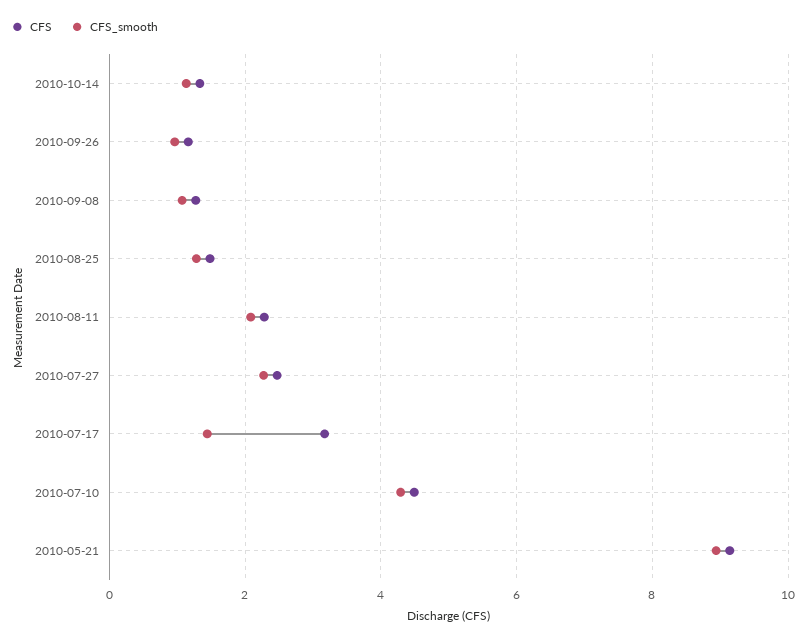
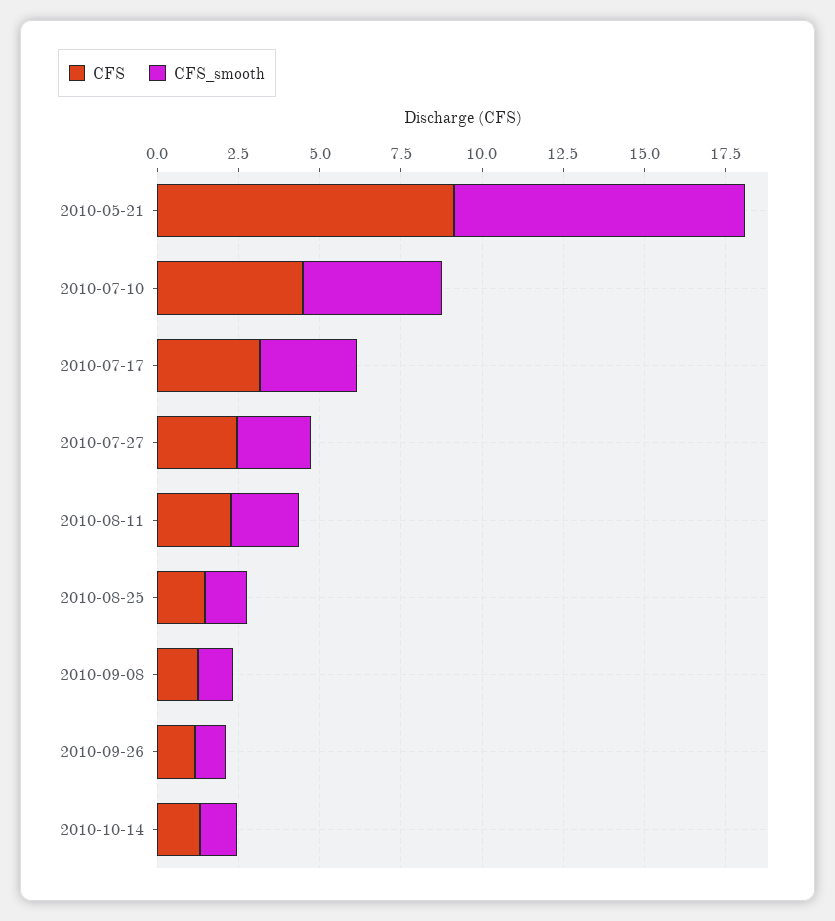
  {
    "CFS": {
      "2010-10-14": 1.4,
      "2010-09-26": 1.2,
      "2010-09-08": 1.2,
      "2010-08-25": 1.4,
      "2010-08-11": 2.2,
      "2010-07-27": 2.4,
      "2010-07-17": 3.2,
      "2010-07-10": 4.4,
      "2010-05-21": 9.2
    },
    "CFS_smooth": {
      "2010-10-14": 1.2,
      "2010-09-26": 1,
      "2010-09-08": 1,
      "2010-08-25": 1.2,
      "2010-08-11": 2,
      "2010-07-27": 2.2,
-     "2010-07-17": 1.4,
+     "2010-07-17": 3,
      "2010-07-10": 4.2,
      "2010-05-21": 9
    }
  }

